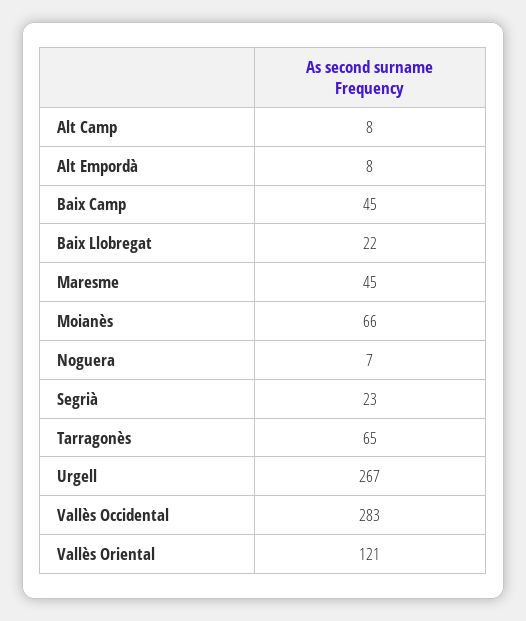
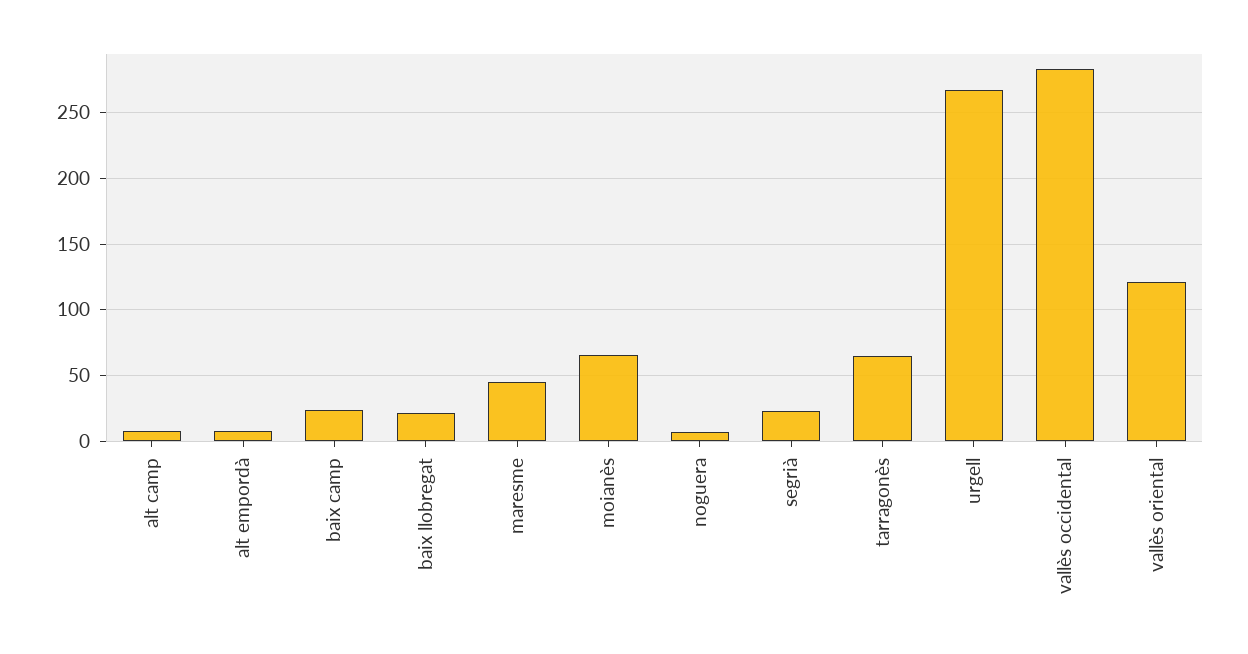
  {
    "Alt Camp": 8,
    "Alt Empordà": 8,
-   "Baix Camp": 45,
+   "Baix Camp": 25,
    "Baix Llobregat": 22,
    "Maresme": 45,
    "Moianès": 66,
    "Noguera": 7,
    "Segrià": 23,
    "Tarragonès": 65,
    "Urgell": 267,
    "Vallès Occidental": 283,
    "Vallès Oriental": 121
  }

